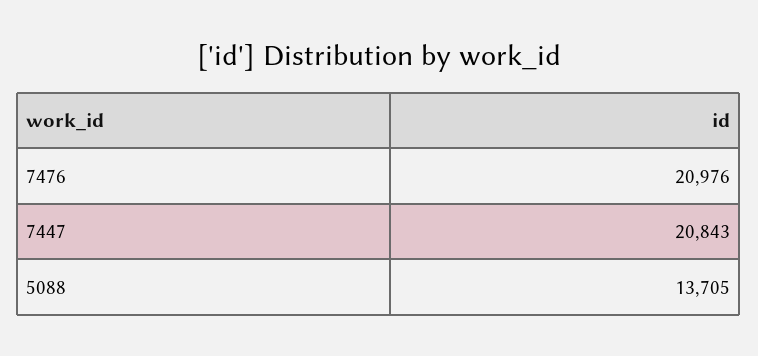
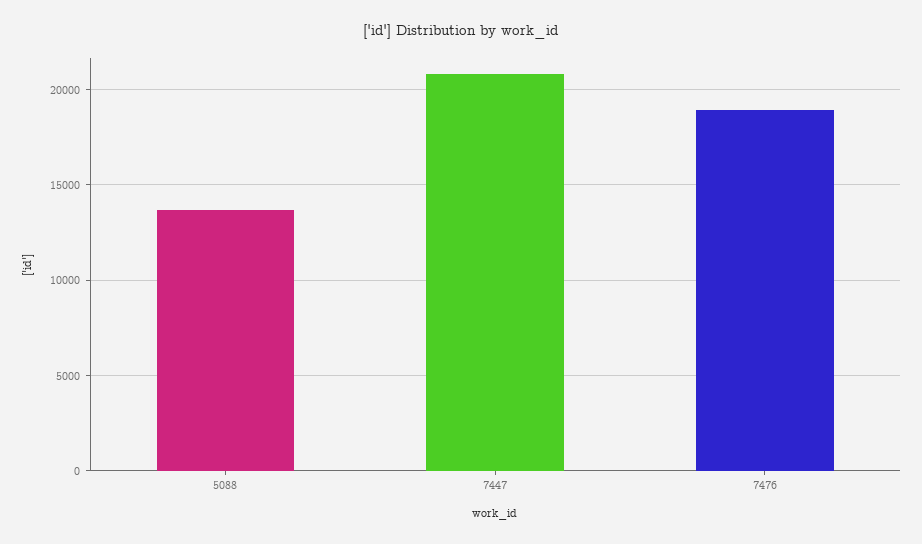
  {
-   "7476": 20976,
+   "7476": 19000,
    "7447": 20843,
    "5088": 13705
  }

